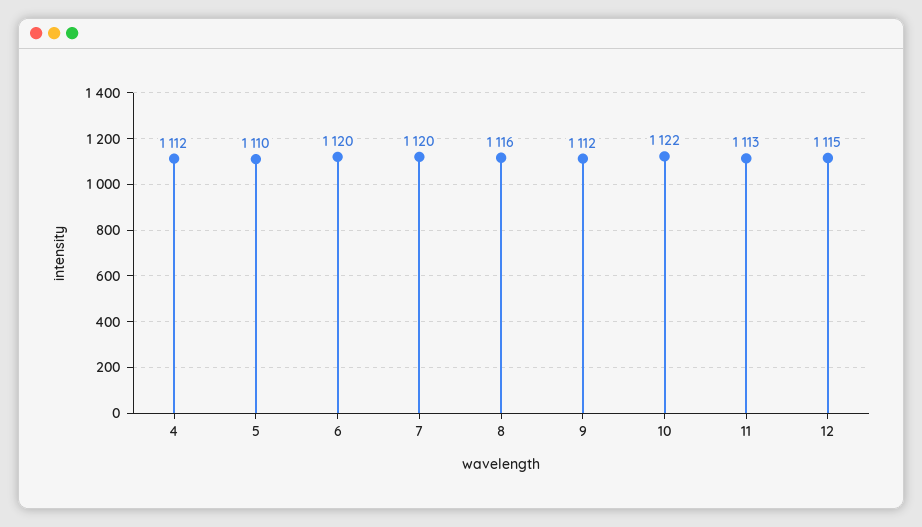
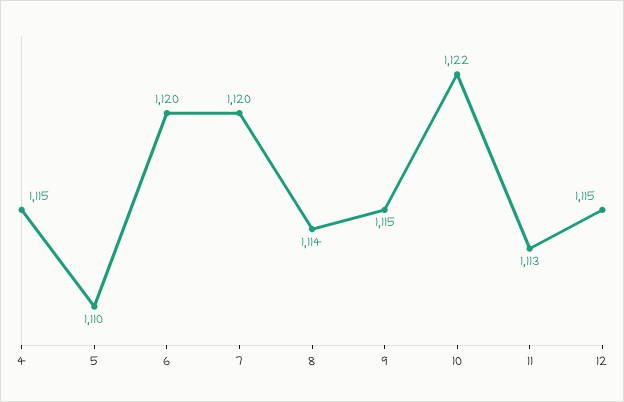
  {
-   "4": 1112,
+   "4": 1115,
    "5": 1110,
    "6": 1120,
    "7": 1120,
-   "8": 1116,
+   "8": 1114,
-   "9": 1112,
+   "9": 1115,
    "10": 1122,
    "11": 1113,
    "12": 1115
  }

